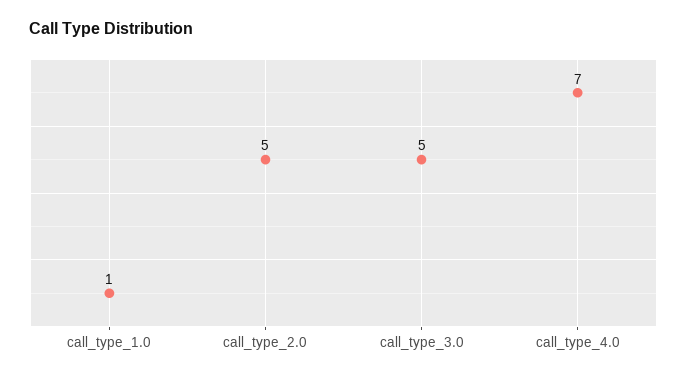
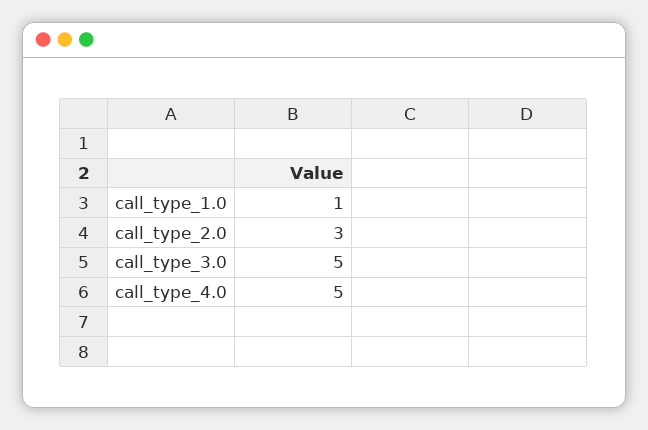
  {
    "call_type_1.0": 1,
-   "call_type_2.0": 5,
+   "call_type_2.0": 3,
    "call_type_3.0": 5,
-   "call_type_4.0": 7
+   "call_type_4.0": 5
  }

